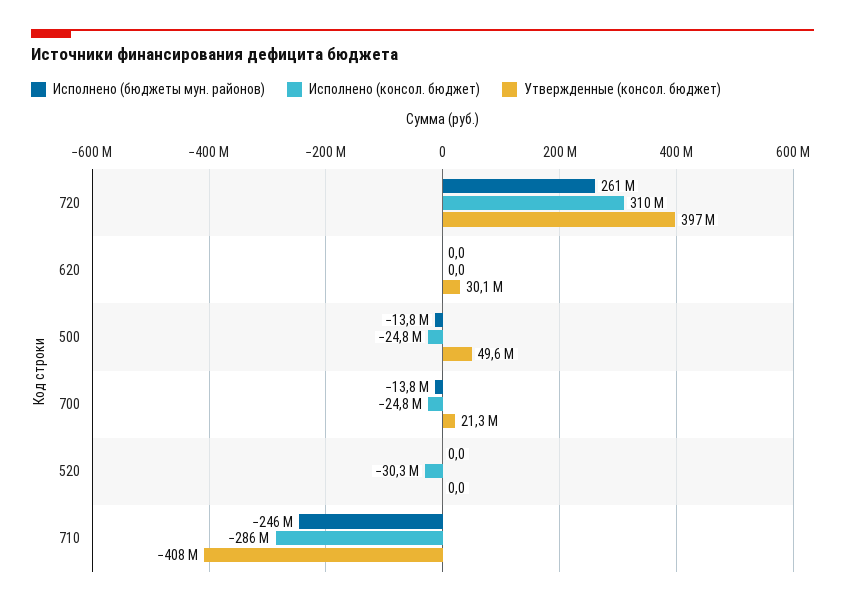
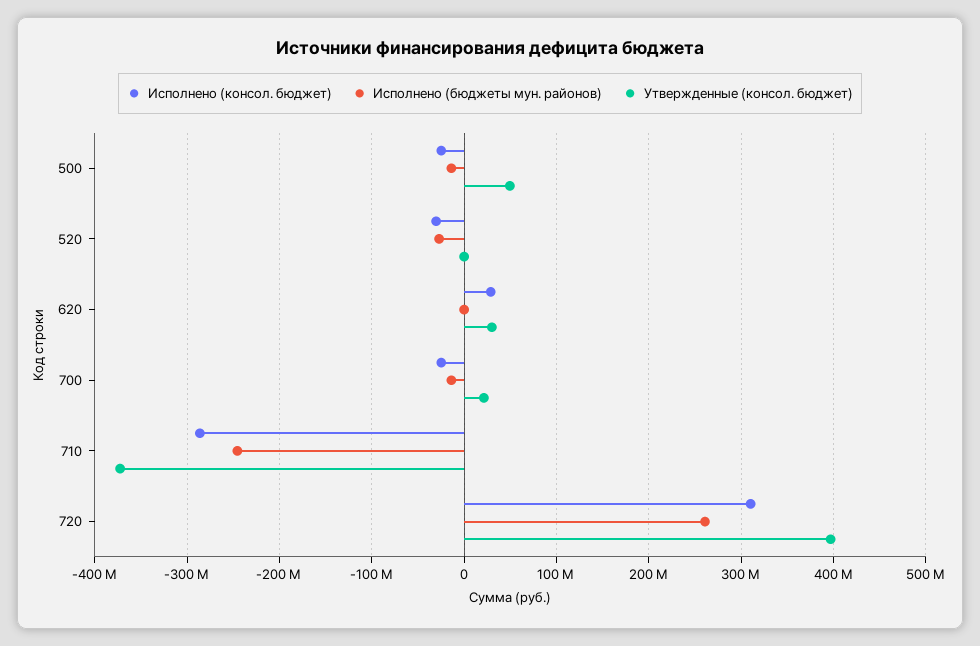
  {
    "Исполнено (бюджеты мун. районов)": {
      "720": 261000000,
      "620": 0,
      "500": -13800000,
      "700": -13800000,
-     "520": 0,
+     "520": -30000000,
      "710": -246000000
    },
    "Исполнено (консол. бюджет)": {
      "720": 310000000,
-     "620": 0,
+     "620": 30000000,
      "500": -24800000,
      "700": -24800000,
      "520": -30300000,
      "710": -286000000
    },
    "Утвержденные (консол. бюджет)": {
      "720": 397000000,
      "620": 30100000,
      "500": 49600000,
      "700": 21300000,
      "520": 0,
-     "710": -408000000
+     "710": -370000000
    }
  }

